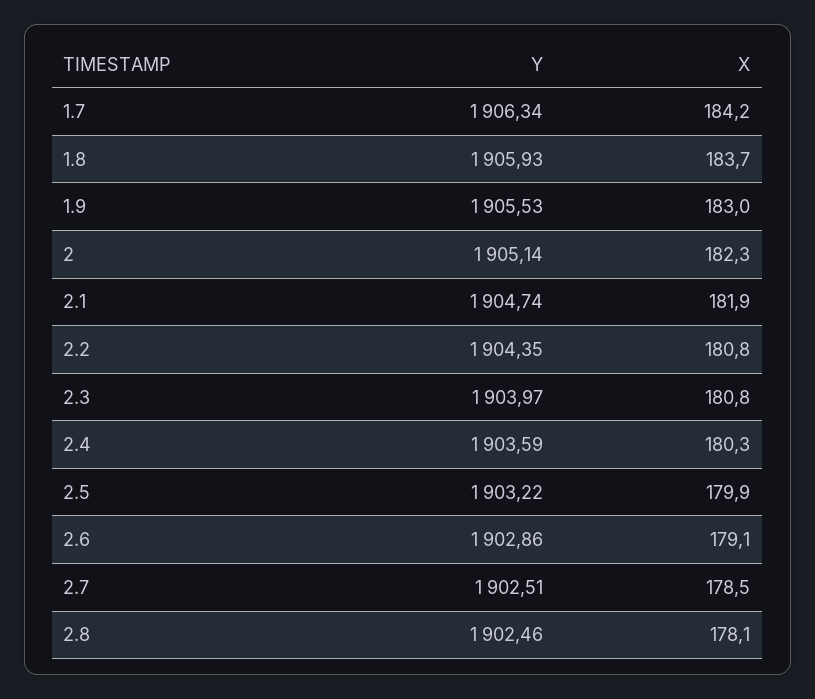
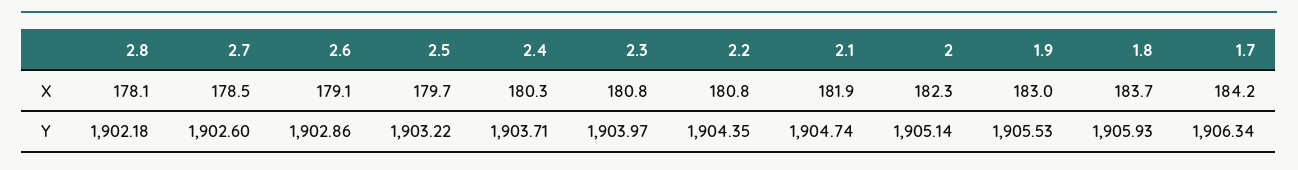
  {
    "Y": {
      "1.7": 1906.34,
      "1.8": 1905.93,
      "1.9": 1905.53,
      "2": 1905.14,
      "2.1": 1904.74,
      "2.2": 1904.35,
      "2.3": 1903.97,
-     "2.4": 1903.59,
+     "2.4": 1903.71,
      "2.5": 1903.22,
      "2.6": 1902.86,
-     "2.7": 1902.51,
+     "2.7": 1902.6,
-     "2.8": 1902.46
+     "2.8": 1902.18
    },
    "X": {
      "1.7": 184.2,
      "1.8": 183.7,
      "1.9": 183,
      "2": 182.3,
      "2.1": 181.9,
      "2.2": 180.8,
      "2.3": 180.8,
      "2.4": 180.3,
-     "2.5": 179.9,
+     "2.5": 179.7,
      "2.6": 179.1,
      "2.7": 178.5,
      "2.8": 178.1
    }
  }

